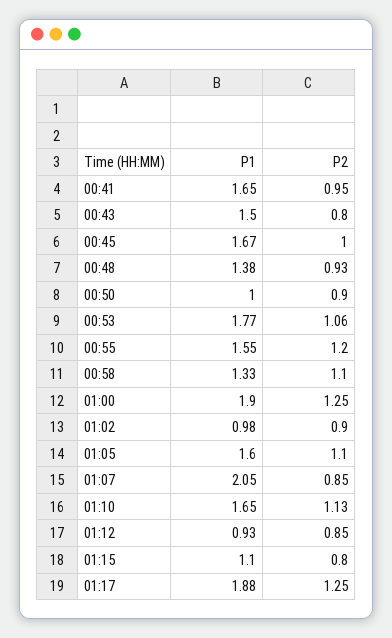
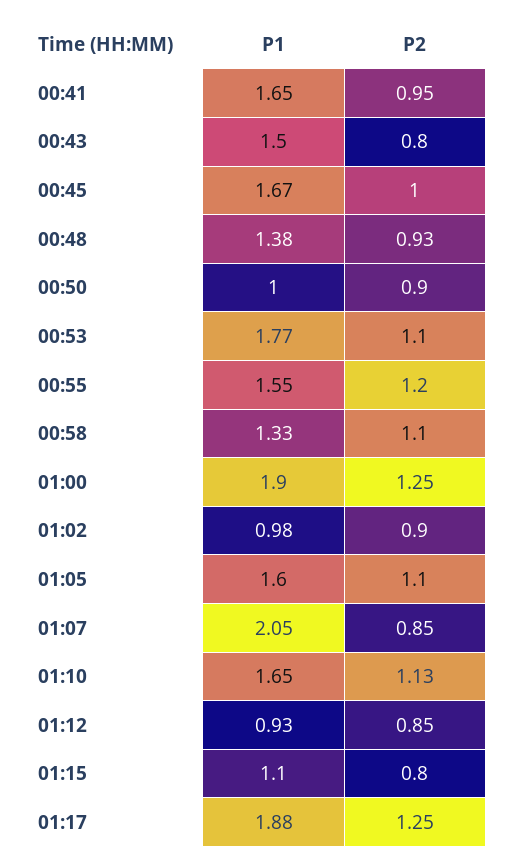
  {
    "P1": {
      "00:41": 1.65,
      "00:43": 1.5,
      "00:45": 1.67,
      "00:48": 1.38,
      "00:50": 1,
      "00:53": 1.77,
      "00:55": 1.55,
      "00:58": 1.33,
      "01:00": 1.9,
      "01:02": 0.98,
      "01:05": 1.6,
      "01:07": 2.05,
      "01:10": 1.65,
      "01:12": 0.93,
      "01:15": 1.1,
      "01:17": 1.88
    },
    "P2": {
      "00:41": 0.95,
      "00:43": 0.8,
      "00:45": 1,
      "00:48": 0.93,
      "00:50": 0.9,
-     "00:53": 1.06,
+     "00:53": 1.1,
      "00:55": 1.2,
      "00:58": 1.1,
      "01:00": 1.25,
      "01:02": 0.9,
      "01:05": 1.1,
      "01:07": 0.85,
      "01:10": 1.13,
      "01:12": 0.85,
      "01:15": 0.8,
      "01:17": 1.25
    }
  }

